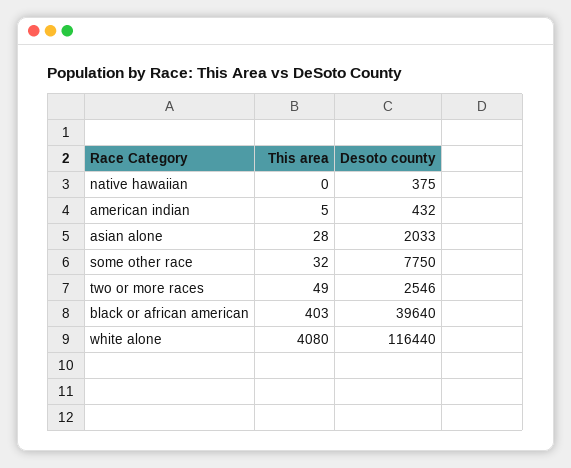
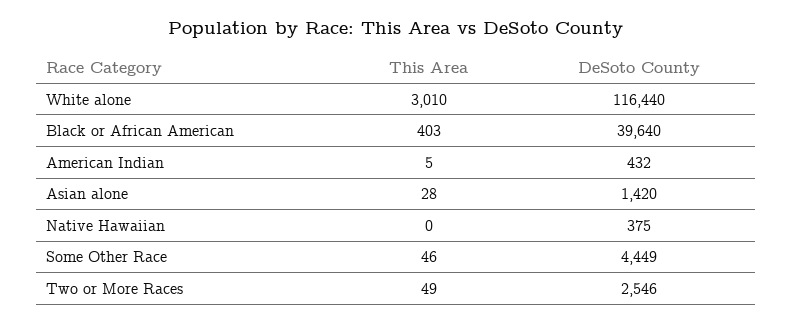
  {
    "This area": {
      "native hawaiian": 0,
      "american indian": 5,
      "asian alone": 28,
-     "some other race": 32,
+     "some other race": 46,
      "two or more races": 49,
      "black or african american": 403,
-     "white alone": 4080
+     "white alone": 3010
    },
    "Desoto county": {
      "native hawaiian": 375,
      "american indian": 432,
-     "asian alone": 2033,
+     "asian alone": 1420,
-     "some other race": 7750,
+     "some other race": 4449,
      "two or more races": 2546,
      "black or african american": 39640,
      "white alone": 116440
    }
  }

